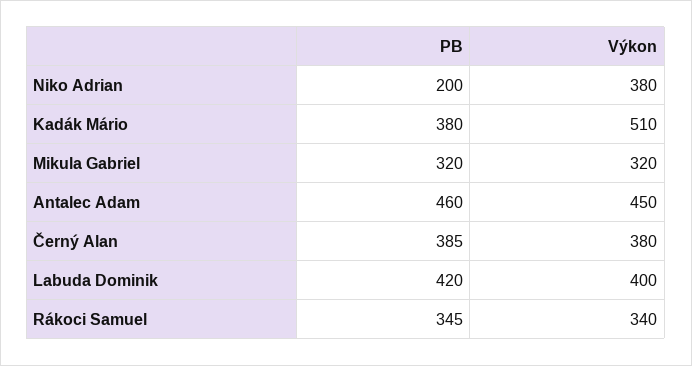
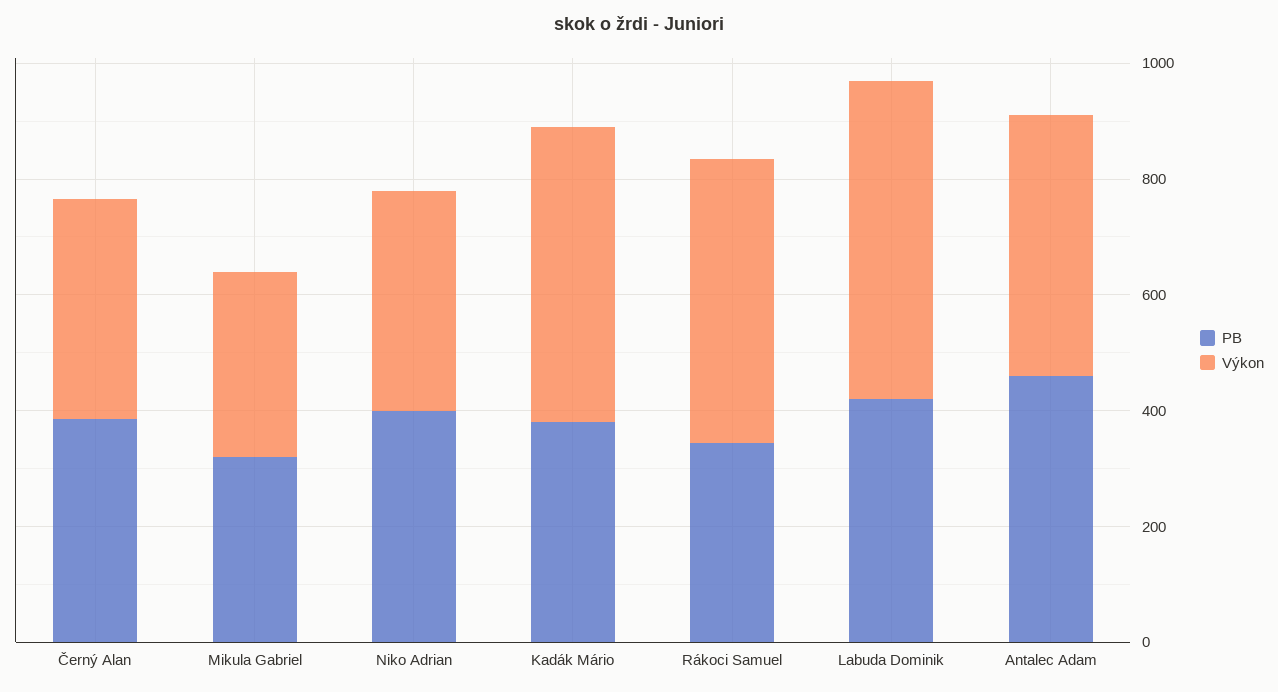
  {
    "PB": {
-     "Niko Adrian": 200,
+     "Niko Adrian": 400,
      "Kadák Mário": 380,
      "Mikula Gabriel": 320,
      "Antalec Adam": 460,
      "Černý Alan": 385,
      "Labuda Dominik": 420,
      "Rákoci Samuel": 345
    },
    "Výkon": {
      "Niko Adrian": 380,
      "Kadák Mário": 510,
      "Mikula Gabriel": 320,
      "Antalec Adam": 450,
      "Černý Alan": 380,
-     "Labuda Dominik": 400,
+     "Labuda Dominik": 550,
-     "Rákoci Samuel": 340
+     "Rákoci Samuel": 500
    }
  }

